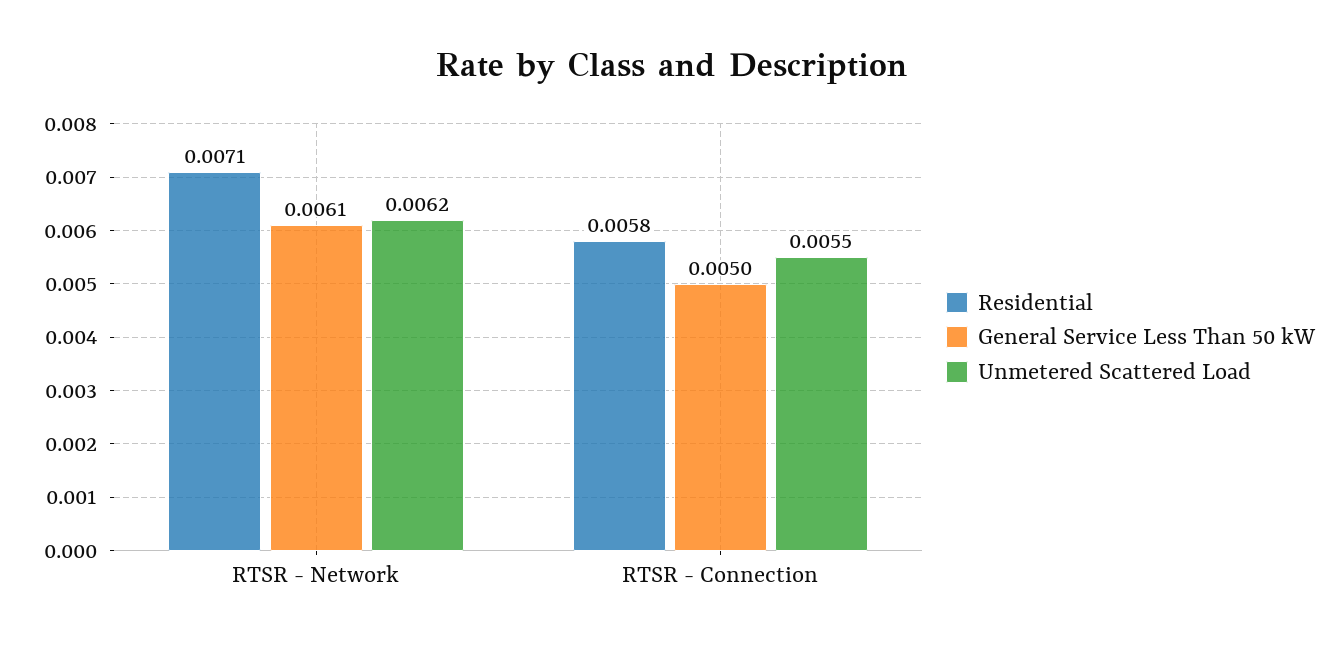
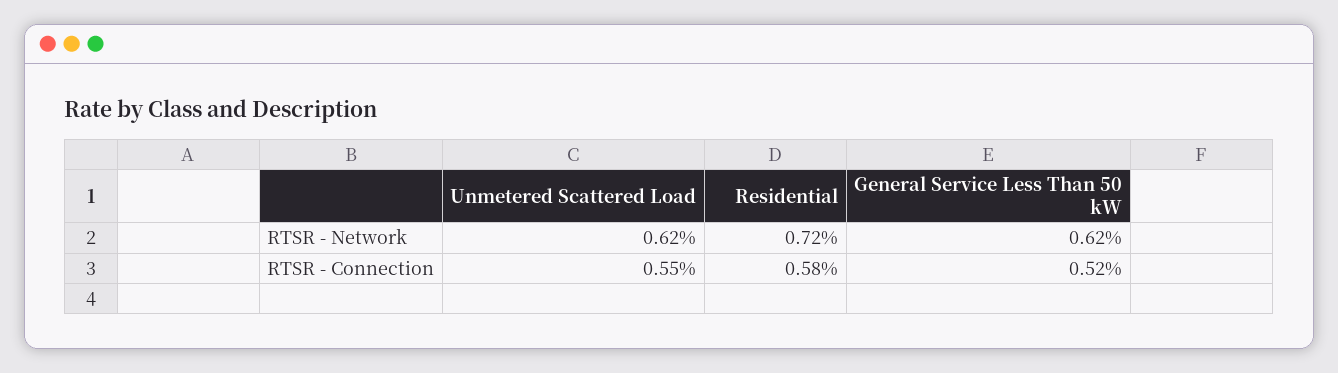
  {
    "Residential": {
-     "RTSR - Network": 0.0071,
+     "RTSR - Network": 0.0072,
      "RTSR - Connection": 0.0058
    },
    "General Service Less Than 50 kW": {
-     "RTSR - Network": 0.0061,
+     "RTSR - Network": 0.0062,
-     "RTSR - Connection": 0.005
+     "RTSR - Connection": 0.0052
    },
    "Unmetered Scattered Load": {
      "RTSR - Network": 0.0062,
      "RTSR - Connection": 0.0055
    }
  }

